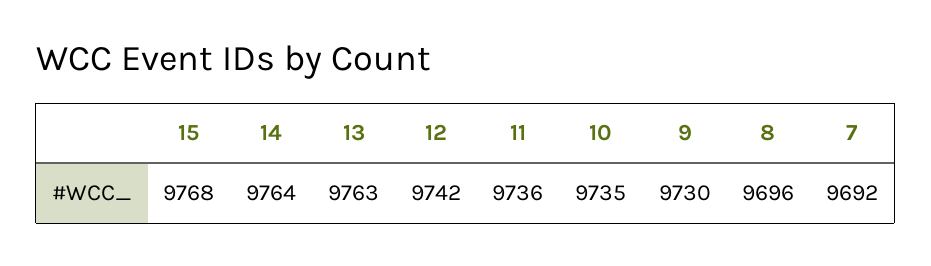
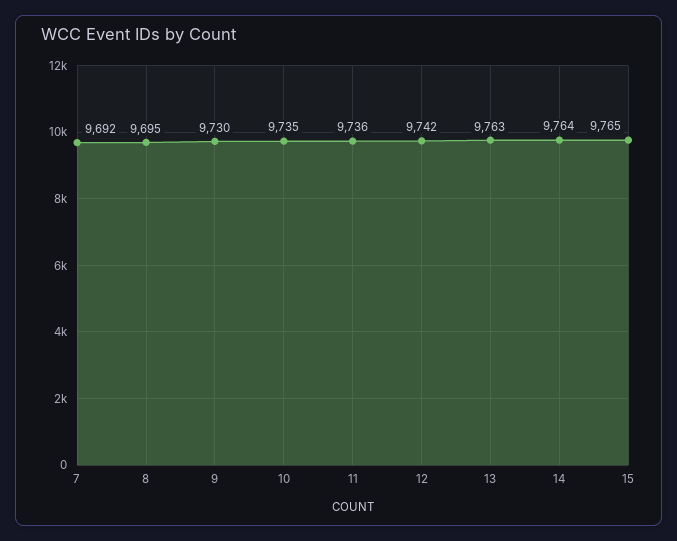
  {
-   "15": 9768,
+   "15": 9765,
    "14": 9764,
    "13": 9763,
    "12": 9742,
    "11": 9736,
    "10": 9735,
    "9": 9730,
-   "8": 9696,
+   "8": 9695,
    "7": 9692
  }

